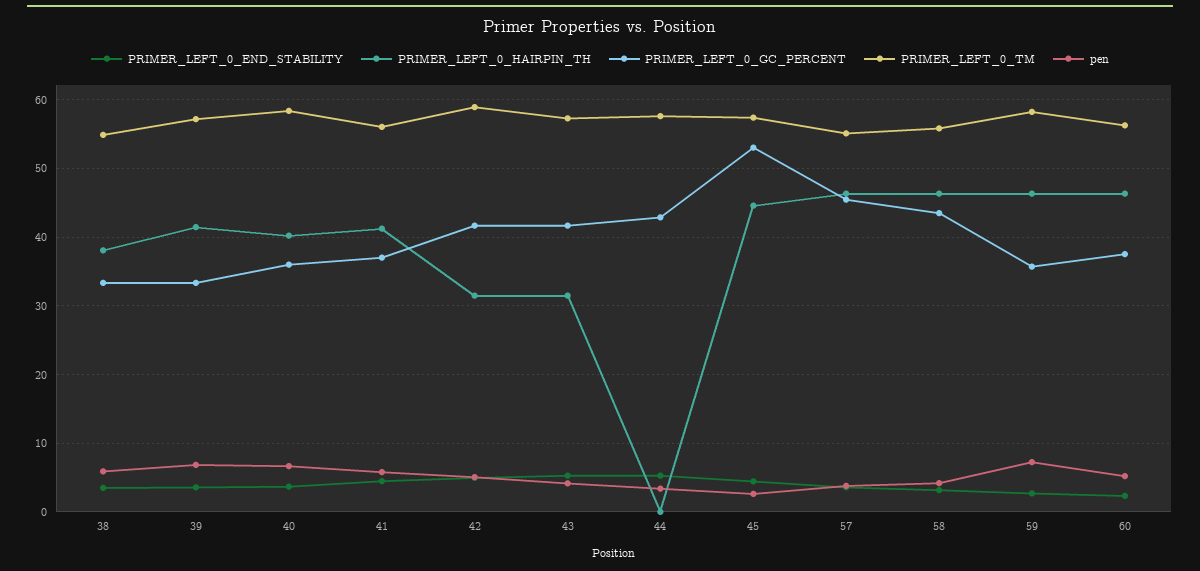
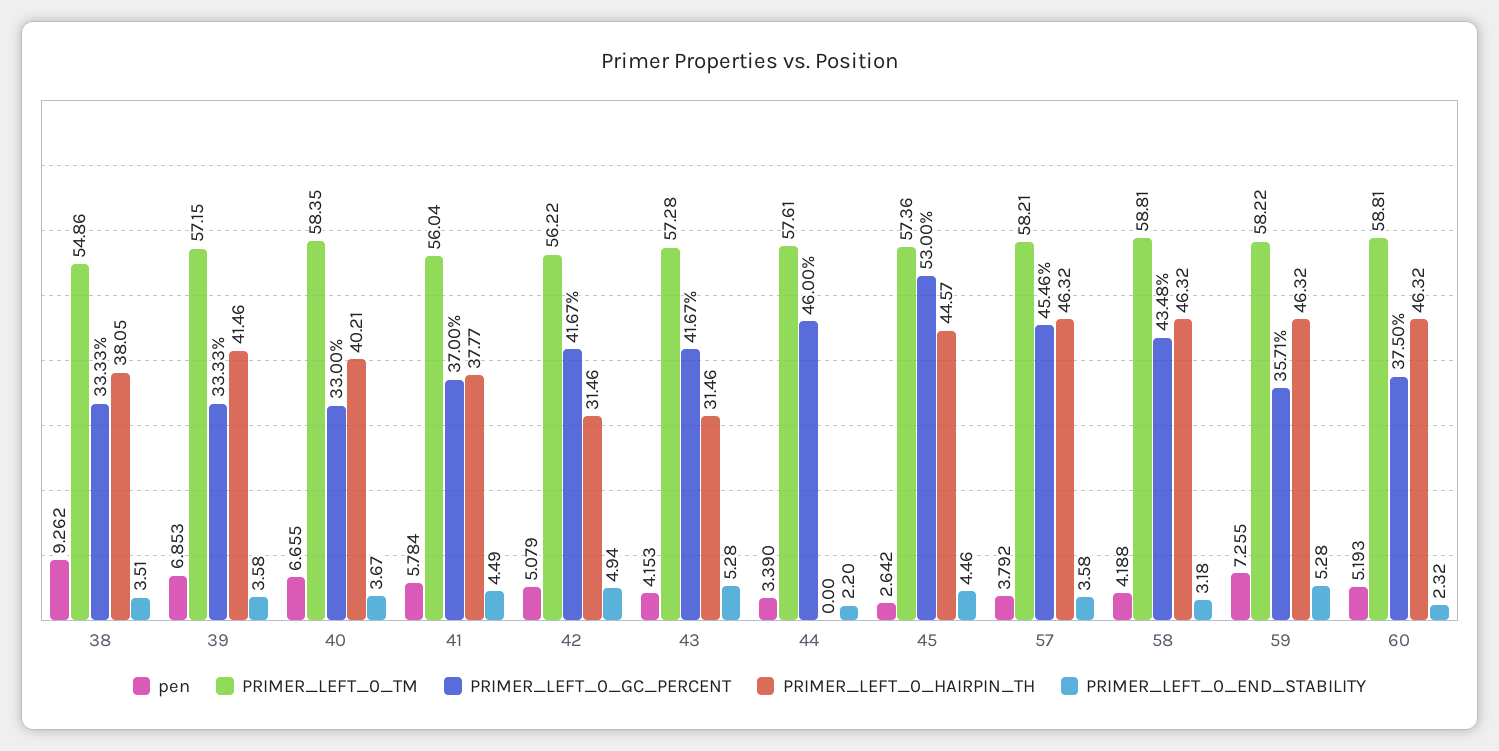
  {
    "PRIMER_LEFT_0_END_STABILITY": {
      "38": 3.51,
      "39": 3.58,
      "40": 3.67,
      "41": 4.49,
      "42": 4.94,
      "43": 5.28,
-     "44": 5,
+     "44": 2.2,
      "45": 4.46,
      "57": 3.58,
      "58": 3.18,
-     "59": 3,
+     "59": 5.28,
      "60": 2.32
    },
    "PRIMER_LEFT_0_HAIRPIN_TH": {
      "38": 38.05,
      "39": 41.46,
      "40": 40.21,
-     "41": 41,
+     "41": 37.77,
      "42": 31.46,
      "43": 31.46,
      "44": 0,
      "45": 44.57,
      "57": 46.32,
      "58": 46.32,
      "59": 46.32,
      "60": 46.32
    },
    "PRIMER_LEFT_0_GC_PERCENT": {
      "38": 33.33,
      "39": 33.33,
-     "40": 36,
+     "40": 33,
      "41": 37,
      "42": 41.67,
      "43": 41.67,
-     "44": 43,
+     "44": 46,
      "45": 53,
      "57": 45.46,
      "58": 43.48,
      "59": 35.71,
      "60": 37.5
    },
    "PRIMER_LEFT_0_TM": {
      "38": 54.86,
      "39": 57.15,
      "40": 58.35,
      "41": 56.04,
-     "42": 59,
+     "42": 56.22,
      "43": 57.28,
      "44": 57.61,
      "45": 57.36,
-     "57": 55,
+     "57": 58.21,
-     "58": 56,
+     "58": 58.81,
      "59": 58.22,
-     "60": 56
+     "60": 58.81
    },
    "pen": {
-     "38": 6,
+     "38": 9.262,
      "39": 6.853,
      "40": 6.655,
      "41": 5.784,
      "42": 5.079,
      "43": 4.153,
      "44": 3.39,
      "45": 2.642,
      "57": 3.792,
      "58": 4.188,
      "59": 7.255,
      "60": 5.193
    }
  }

